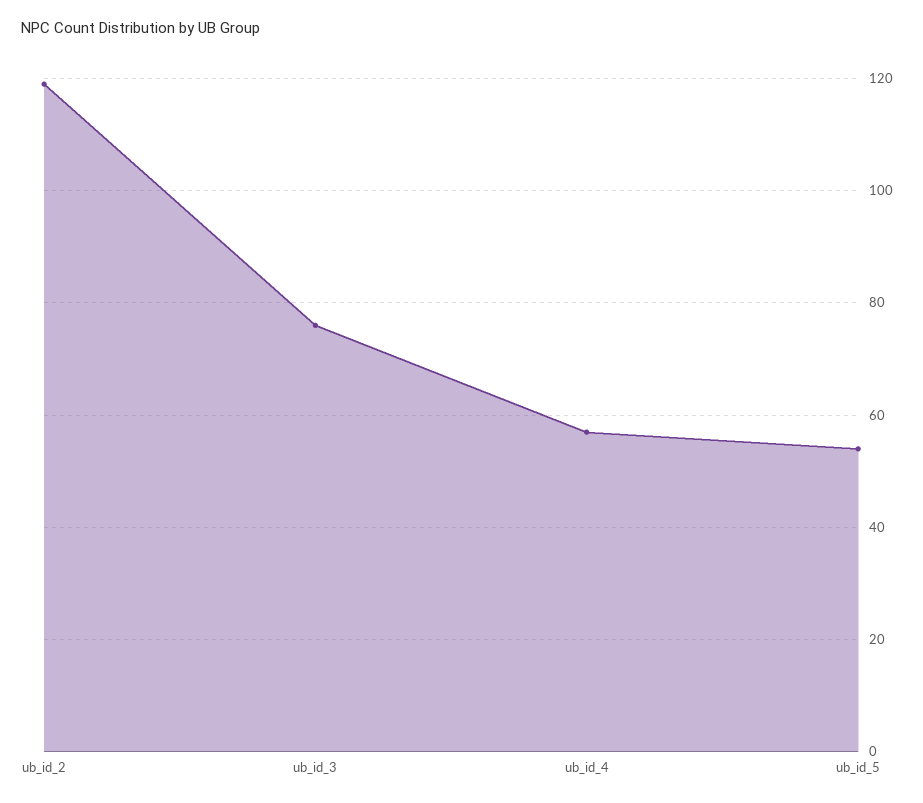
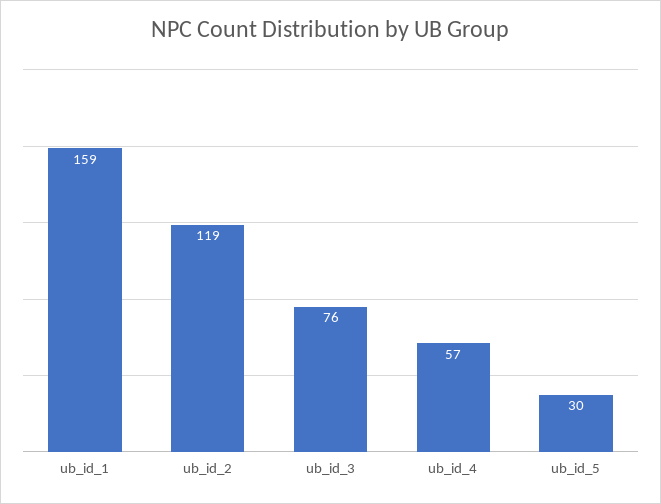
  {
    "ub_id_2": 119,
    "ub_id_3": 76,
    "ub_id_4": 57,
-   "ub_id_5": 55
+   "ub_id_5": 30,
+   "ub_id_1": 159
  }

